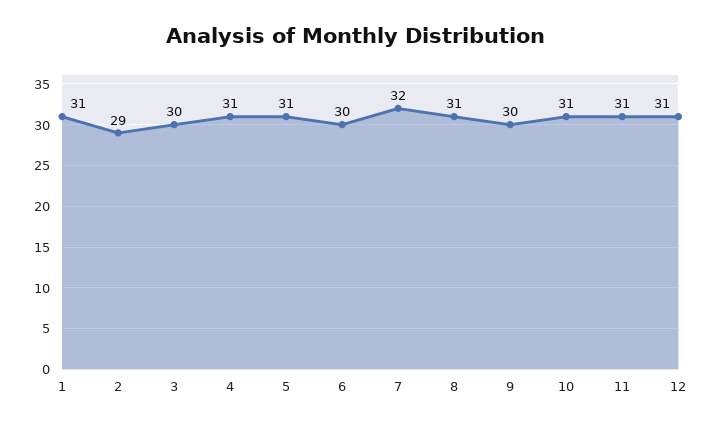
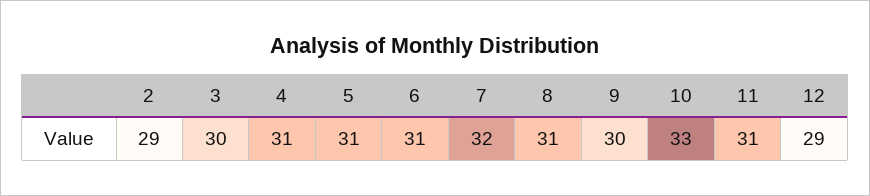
  {
-   "1": 31,
    "2": 29,
    "3": 30,
    "4": 31,
    "5": 31,
-   "6": 30,
+   "6": 31,
    "7": 32,
    "8": 31,
    "9": 30,
-   "10": 31,
+   "10": 33,
    "11": 31,
-   "12": 31
+   "12": 29
  }

